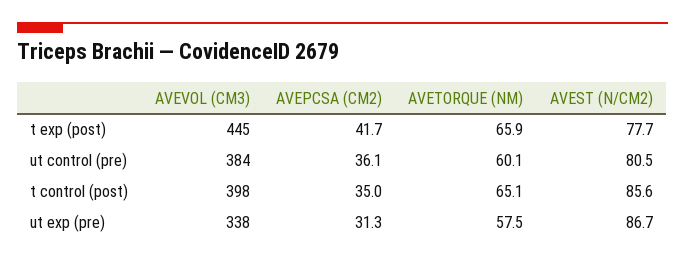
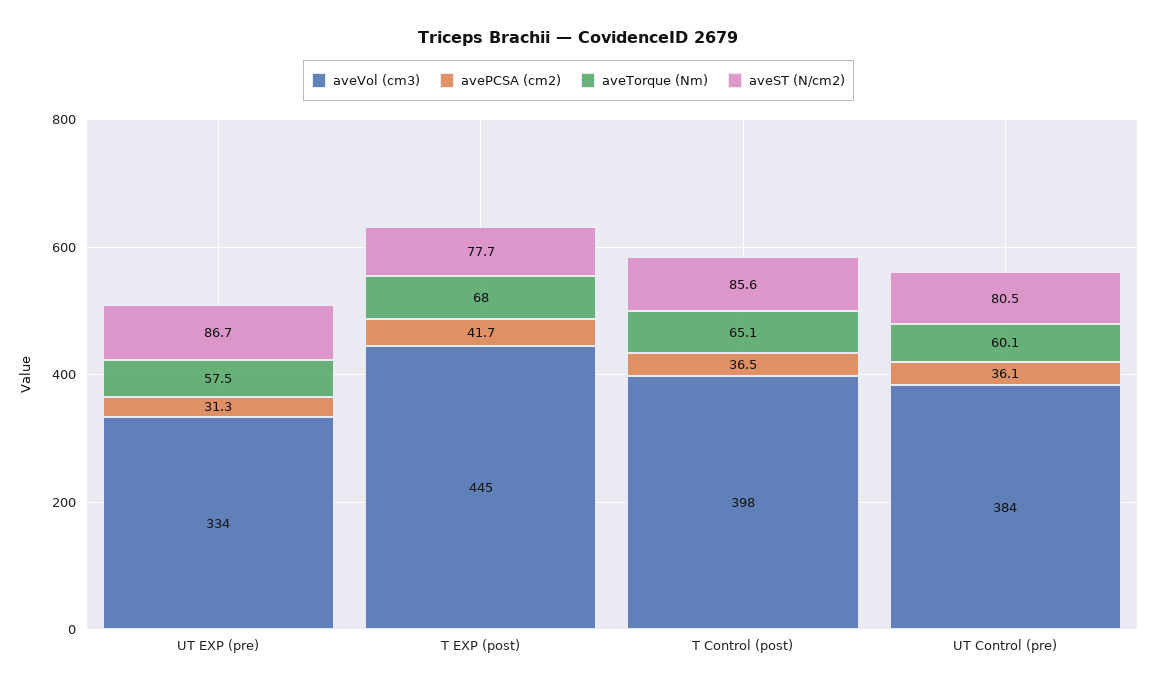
  {
    "AVEVOL (CM3)": {
      "t exp (post)": 445,
      "ut control (pre)": 384,
      "t control (post)": 398,
-     "ut exp (pre)": 338
+     "ut exp (pre)": 334
    },
    "AVEPCSA (CM2)": {
      "t exp (post)": 41.7,
      "ut control (pre)": 36.1,
-     "t control (post)": 35,
+     "t control (post)": 36.5,
      "ut exp (pre)": 31.3
    },
    "AVETORQUE (NM)": {
-     "t exp (post)": 65.9,
+     "t exp (post)": 68,
      "ut control (pre)": 60.1,
      "t control (post)": 65.1,
      "ut exp (pre)": 57.5
    },
    "AVEST (N/CM2)": {
      "t exp (post)": 77.7,
      "ut control (pre)": 80.5,
      "t control (post)": 85.6,
      "ut exp (pre)": 86.7
    }
  }

